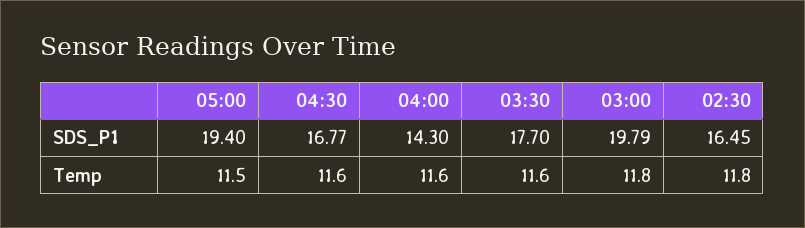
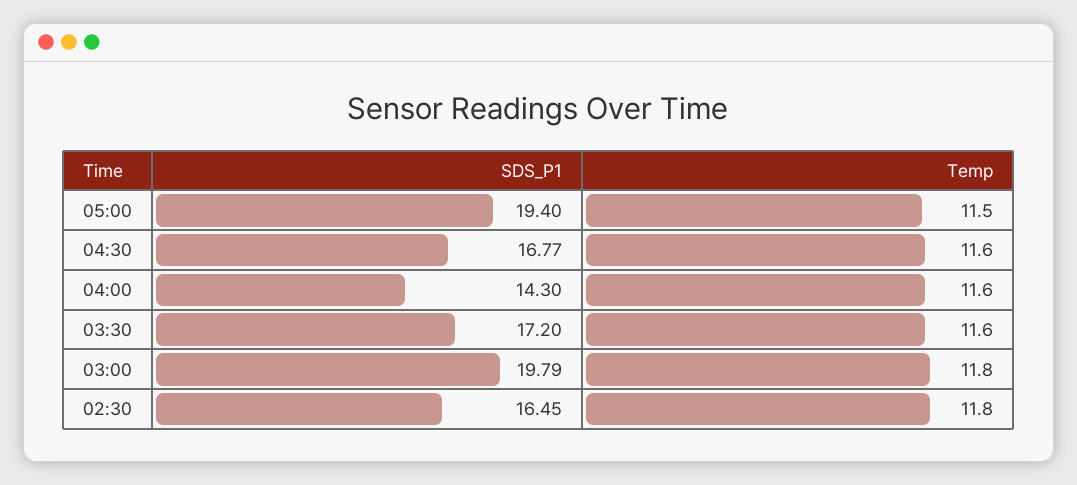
  {
    "05:00": {
      "SDS_P1": 19.4,
      "Temp": 11.5
    },
    "04:30": {
      "SDS_P1": 16.77,
      "Temp": 11.6
    },
    "04:00": {
      "SDS_P1": 14.3,
      "Temp": 11.6
    },
    "03:30": {
-     "SDS_P1": 17.7,
+     "SDS_P1": 17.2,
      "Temp": 11.6
    },
    "03:00": {
      "SDS_P1": 19.79,
      "Temp": 11.8
    },
    "02:30": {
      "SDS_P1": 16.45,
      "Temp": 11.8
    }
  }

